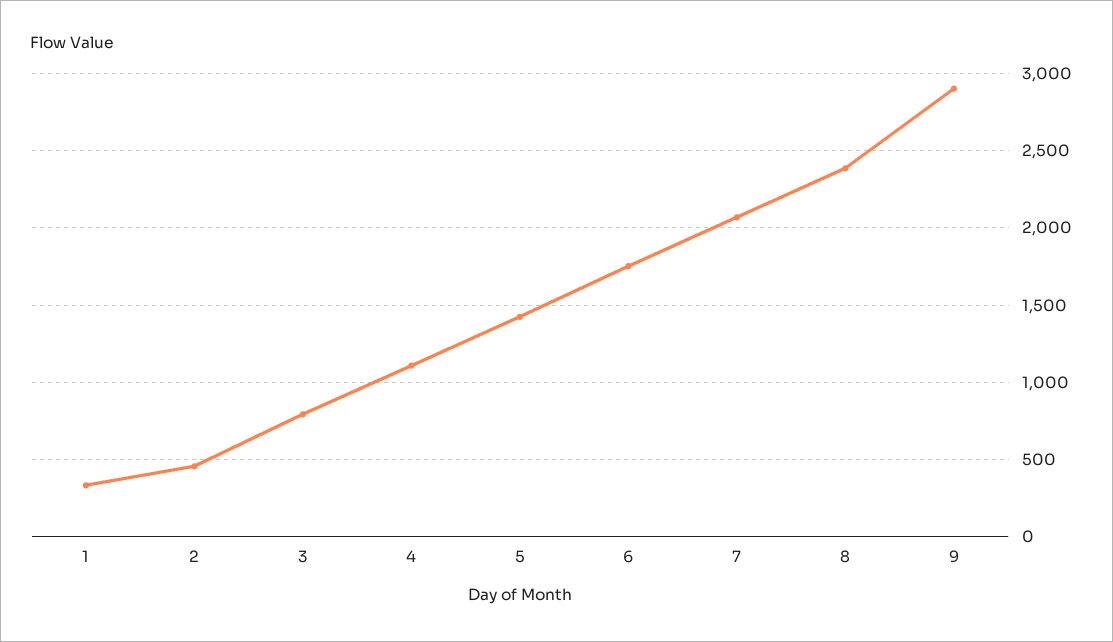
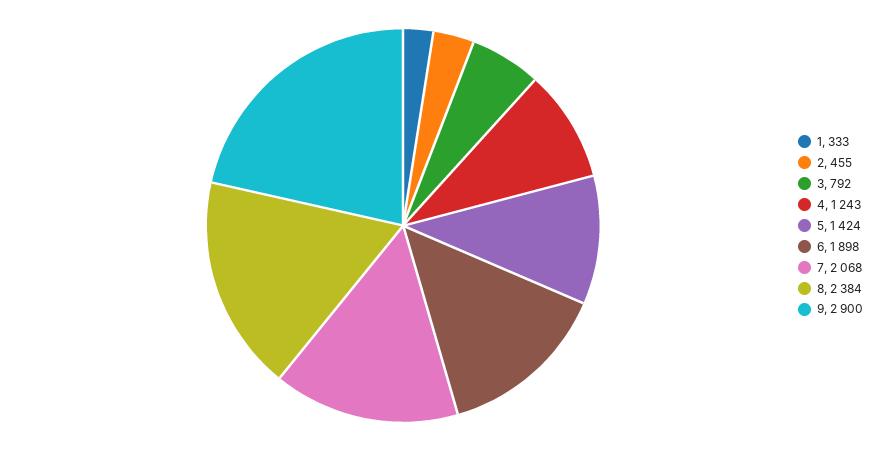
  {
    "1": 333,
    "2": 455,
    "3": 792,
-   "4": 1100,
+   "4": 1243,
    "5": 1424,
-   "6": 1750,
+   "6": 1898,
    "7": 2068,
    "8": 2384,
    "9": 2900
  }

